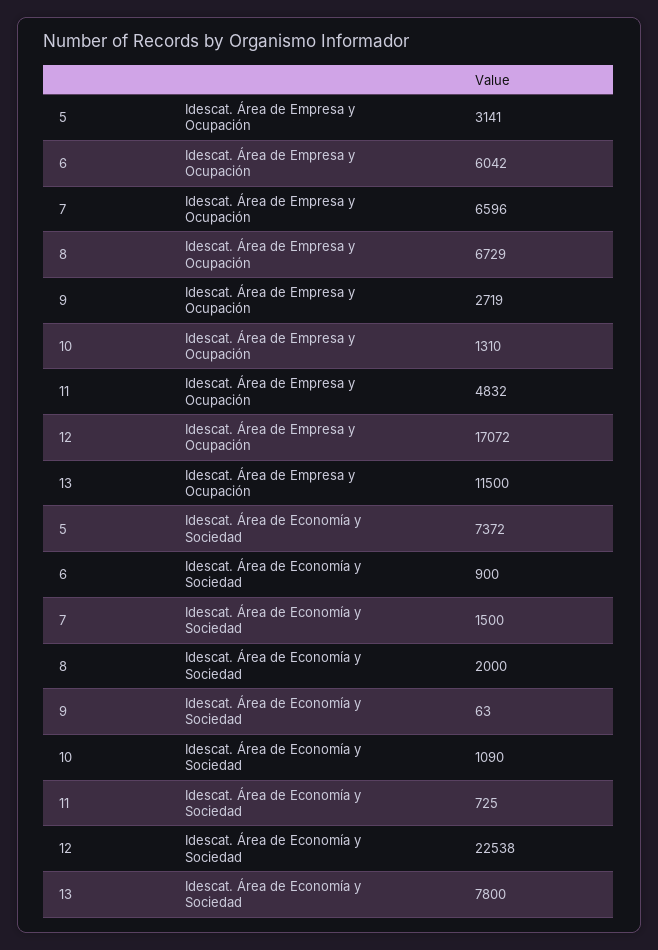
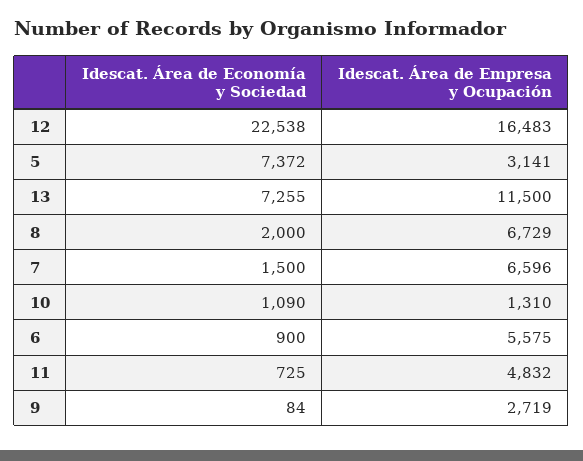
  {
    "5": {
      "Idescat. Área de Empresa y Ocupación": 3141,
      "Idescat. Área de Economía y Sociedad": 7372
    },
    "6": {
-     "Idescat. Área de Empresa y Ocupación": 6042,
+     "Idescat. Área de Empresa y Ocupación": 5575,
      "Idescat. Área de Economía y Sociedad": 900
    },
    "7": {
      "Idescat. Área de Empresa y Ocupación": 6596,
      "Idescat. Área de Economía y Sociedad": 1500
    },
    "8": {
      "Idescat. Área de Empresa y Ocupación": 6729,
      "Idescat. Área de Economía y Sociedad": 2000
    },
    "9": {
      "Idescat. Área de Empresa y Ocupación": 2719,
-     "Idescat. Área de Economía y Sociedad": 63
+     "Idescat. Área de Economía y Sociedad": 84
    },
    "10": {
      "Idescat. Área de Empresa y Ocupación": 1310,
      "Idescat. Área de Economía y Sociedad": 1090
    },
    "11": {
      "Idescat. Área de Empresa y Ocupación": 4832,
      "Idescat. Área de Economía y Sociedad": 725
    },
    "12": {
-     "Idescat. Área de Empresa y Ocupación": 17072,
+     "Idescat. Área de Empresa y Ocupación": 16483,
      "Idescat. Área de Economía y Sociedad": 22538
    },
    "13": {
      "Idescat. Área de Empresa y Ocupación": 11500,
-     "Idescat. Área de Economía y Sociedad": 7800
+     "Idescat. Área de Economía y Sociedad": 7255
    }
  }

